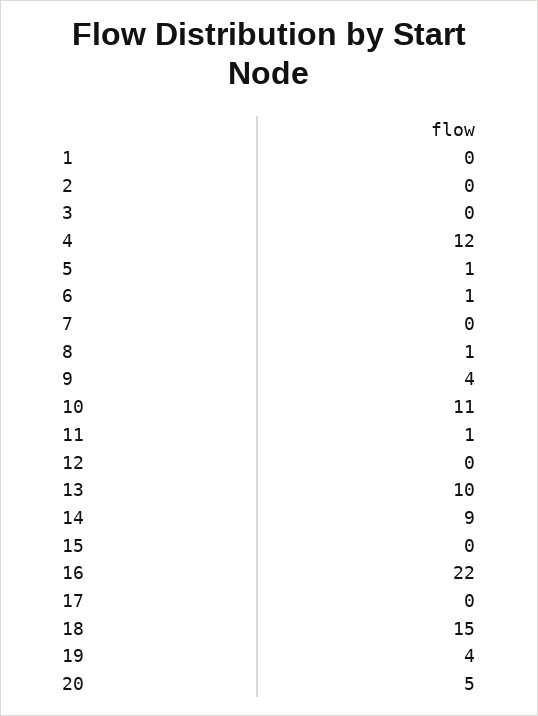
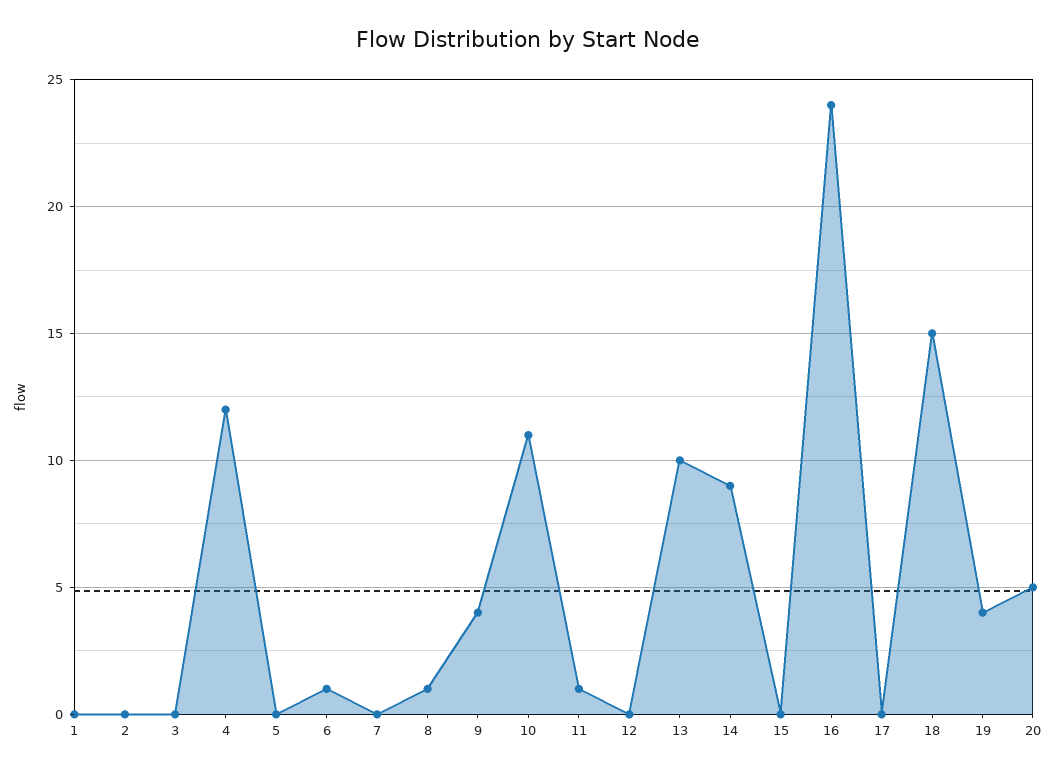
  {
    "1": 0,
    "2": 0,
    "3": 0,
    "4": 12,
-   "5": 1,
+   "5": 0,
    "6": 1,
    "7": 0,
    "8": 1,
    "9": 4,
    "10": 11,
    "11": 1,
    "12": 0,
    "13": 10,
    "14": 9,
    "15": 0,
-   "16": 22,
+   "16": 24,
    "17": 0,
    "18": 15,
    "19": 4,
    "20": 5
  }

